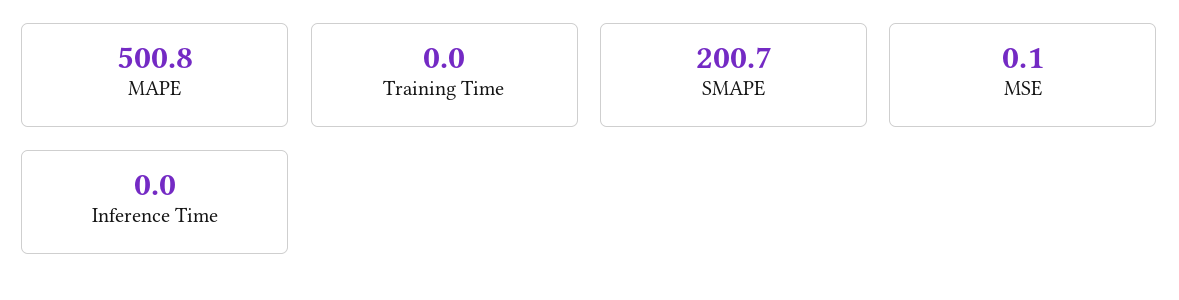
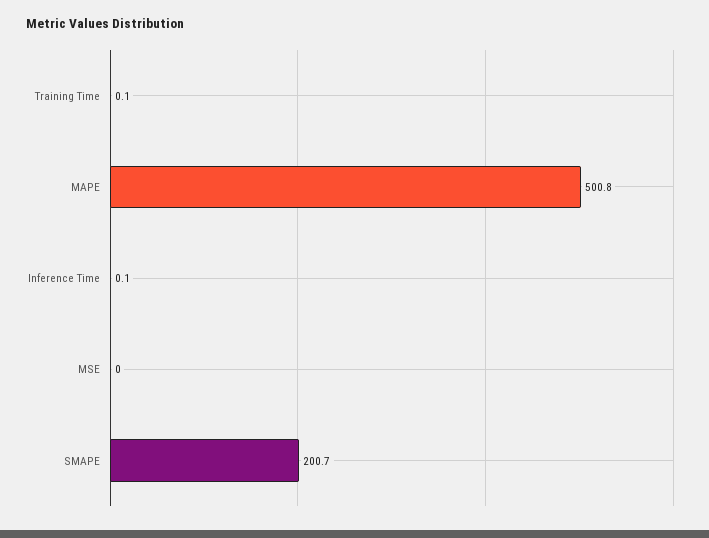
  {
    "MAPE": 500.8,
-   "Training Time": 0,
+   "Training Time": 0.1,
    "SMAPE": 200.7,
-   "MSE": 0.1,
+   "MSE": 0,
-   "Inference Time": 0
+   "Inference Time": 0.1
  }

